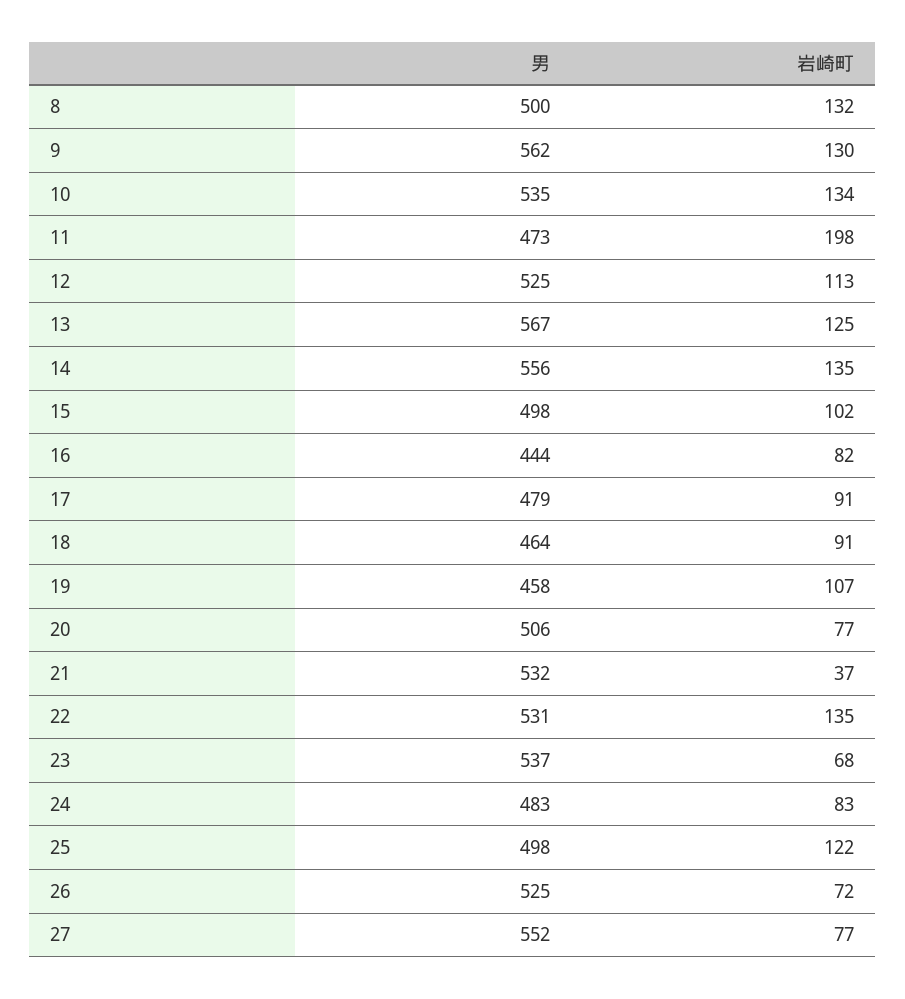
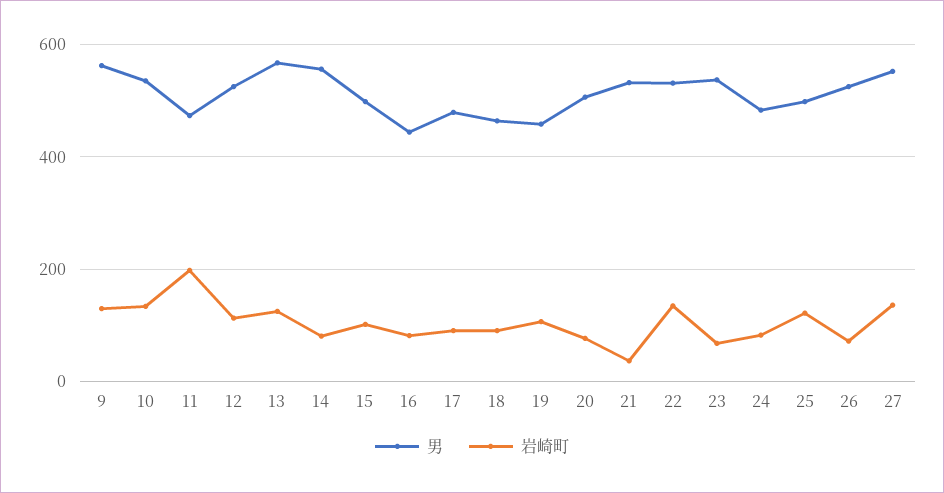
  {
    "男": {
-     "8": 500,
      "9": 562,
      "10": 535,
      "11": 473,
      "12": 525,
      "13": 567,
      "14": 556,
      "15": 498,
      "16": 444,
      "17": 479,
      "18": 464,
      "19": 458,
      "20": 506,
      "21": 532,
      "22": 531,
      "23": 537,
      "24": 483,
      "25": 498,
      "26": 525,
      "27": 552
    },
    "岩崎町": {
-     "8": 132,
      "9": 130,
      "10": 134,
      "11": 198,
      "12": 113,
      "13": 125,
-     "14": 135,
+     "14": 80,
      "15": 102,
      "16": 82,
      "17": 91,
      "18": 91,
      "19": 107,
      "20": 77,
      "21": 37,
      "22": 135,
      "23": 68,
      "24": 83,
      "25": 122,
      "26": 72,
-     "27": 77
+     "27": 140
    }
  }

